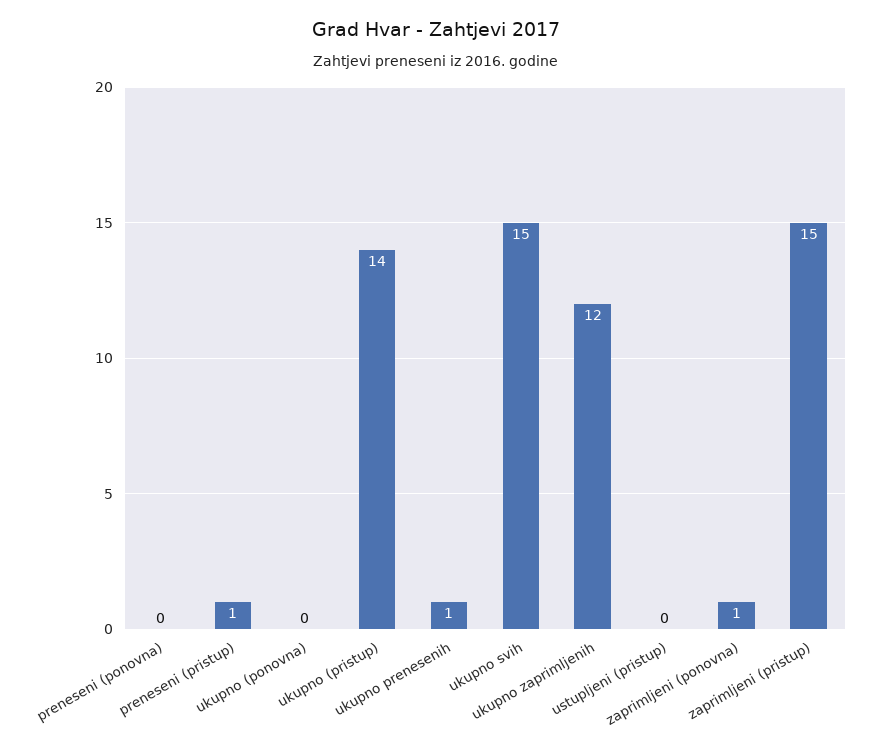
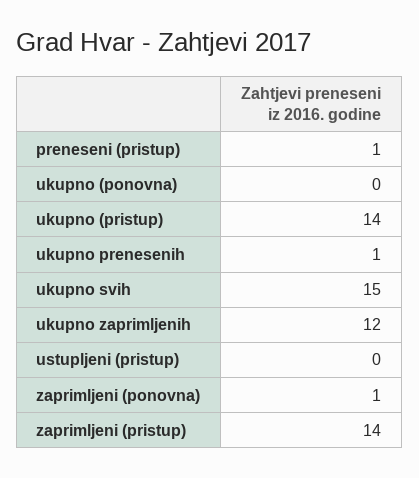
  {
-   "preneseni (ponovna)": 0,
    "preneseni (pristup)": 1,
    "ukupno (ponovna)": 0,
    "ukupno (pristup)": 14,
    "ukupno prenesenih": 1,
    "ukupno svih": 15,
    "ukupno zaprimljenih": 12,
    "ustupljeni (pristup)": 0,
    "zaprimljeni (ponovna)": 1,
-   "zaprimljeni (pristup)": 15
+   "zaprimljeni (pristup)": 14
  }

